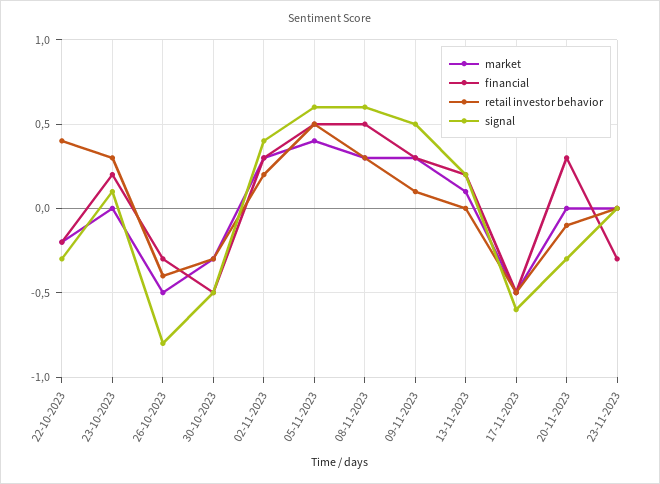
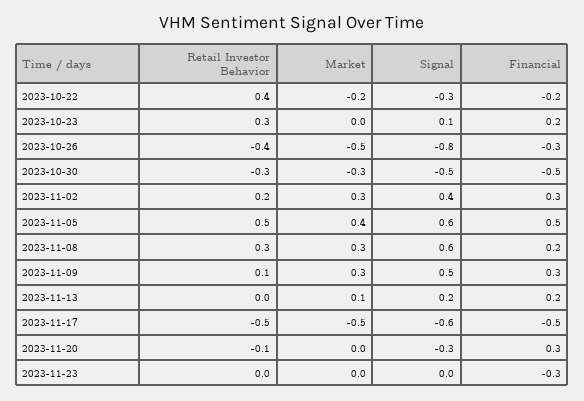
  {
    "market": {
      "22-10-2023": -0.2,
      "23-10-2023": 0,
      "26-10-2023": -0.5,
      "30-10-2023": -0.3,
      "02-11-2023": 0.3,
      "05-11-2023": 0.4,
      "08-11-2023": 0.3,
      "09-11-2023": 0.3,
      "13-11-2023": 0.1,
      "17-11-2023": -0.5,
      "20-11-2023": 0,
      "23-11-2023": 0
    },
    "financial": {
      "22-10-2023": -0.2,
      "23-10-2023": 0.2,
      "26-10-2023": -0.3,
      "30-10-2023": -0.5,
      "02-11-2023": 0.3,
      "05-11-2023": 0.5,
-     "08-11-2023": 0.5,
+     "08-11-2023": 0.2,
      "09-11-2023": 0.3,
      "13-11-2023": 0.2,
      "17-11-2023": -0.5,
      "20-11-2023": 0.3,
      "23-11-2023": -0.3
    },
    "retail investor behavior": {
      "22-10-2023": 0.4,
      "23-10-2023": 0.3,
      "26-10-2023": -0.4,
      "30-10-2023": -0.3,
      "02-11-2023": 0.2,
      "05-11-2023": 0.5,
      "08-11-2023": 0.3,
      "09-11-2023": 0.1,
      "13-11-2023": 0,
      "17-11-2023": -0.5,
      "20-11-2023": -0.1,
      "23-11-2023": 0
    },
    "signal": {
      "22-10-2023": -0.3,
      "23-10-2023": 0.1,
      "26-10-2023": -0.8,
      "30-10-2023": -0.5,
      "02-11-2023": 0.4,
      "05-11-2023": 0.6,
      "08-11-2023": 0.6,
      "09-11-2023": 0.5,
      "13-11-2023": 0.2,
      "17-11-2023": -0.6,
      "20-11-2023": -0.3,
      "23-11-2023": 0
    }
  }

